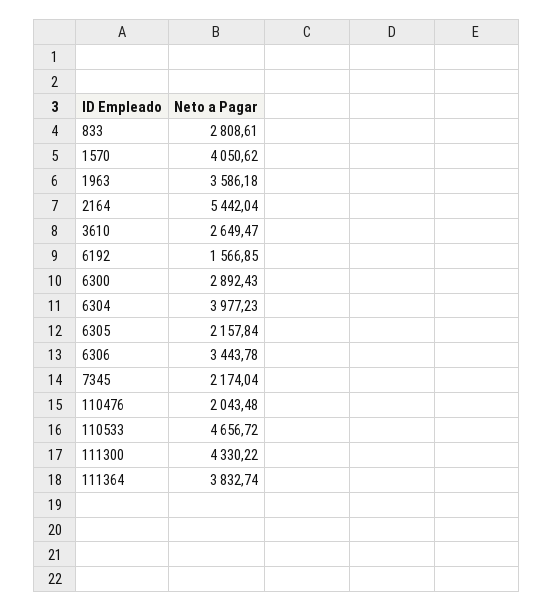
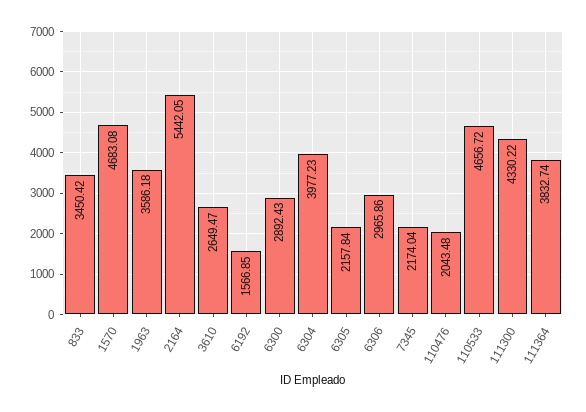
  {
-   "833": 2808.61,
+   "833": 3450.42,
-   "1570": 4050.62,
+   "1570": 4683.08,
    "1963": 3586.18,
-   "2164": 5442.04,
+   "2164": 5442.05,
    "3610": 2649.47,
    "6192": 1566.85,
    "6300": 2892.43,
    "6304": 3977.23,
    "6305": 2157.84,
-   "6306": 3443.78,
+   "6306": 2965.86,
    "7345": 2174.04,
    "110476": 2043.48,
    "110533": 4656.72,
    "111300": 4330.22,
    "111364": 3832.74
  }

